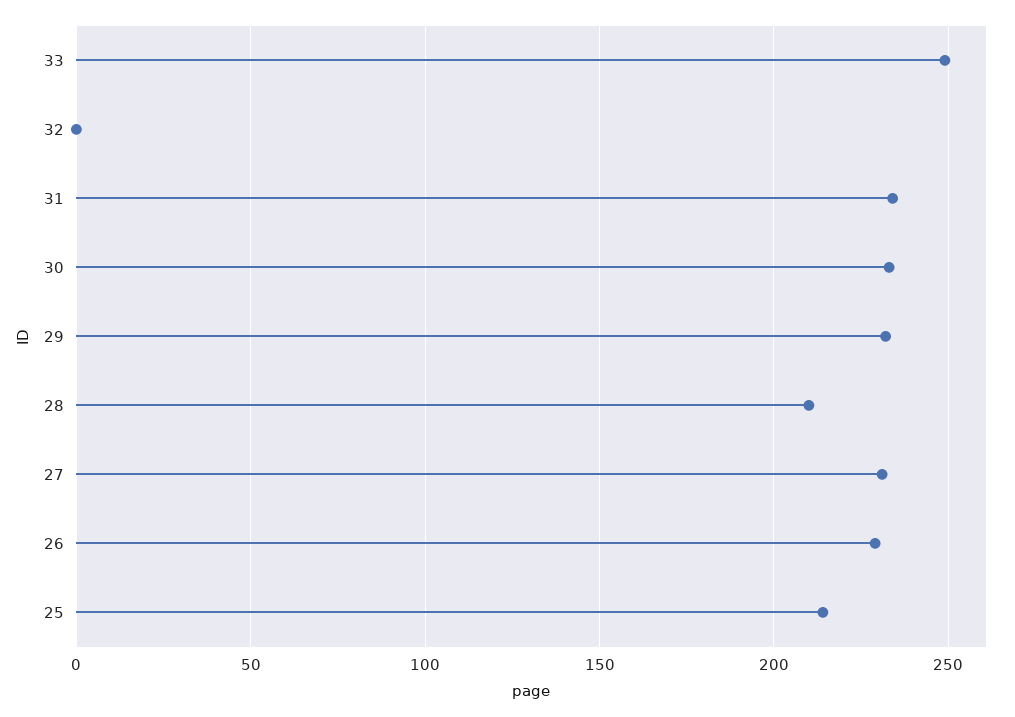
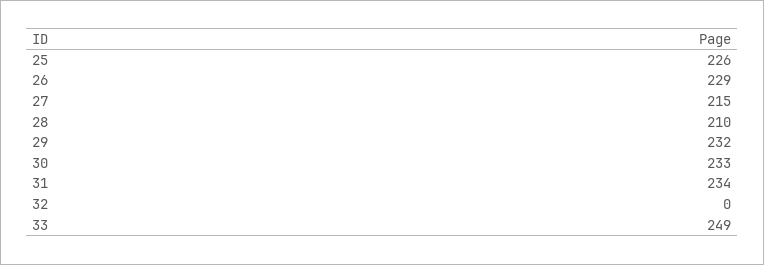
  {
    "33": 249,
    "32": 0,
    "31": 234,
    "30": 233,
    "29": 232,
    "28": 210,
-   "27": 230,
+   "27": 215,
    "26": 229,
-   "25": 215
+   "25": 226
  }

